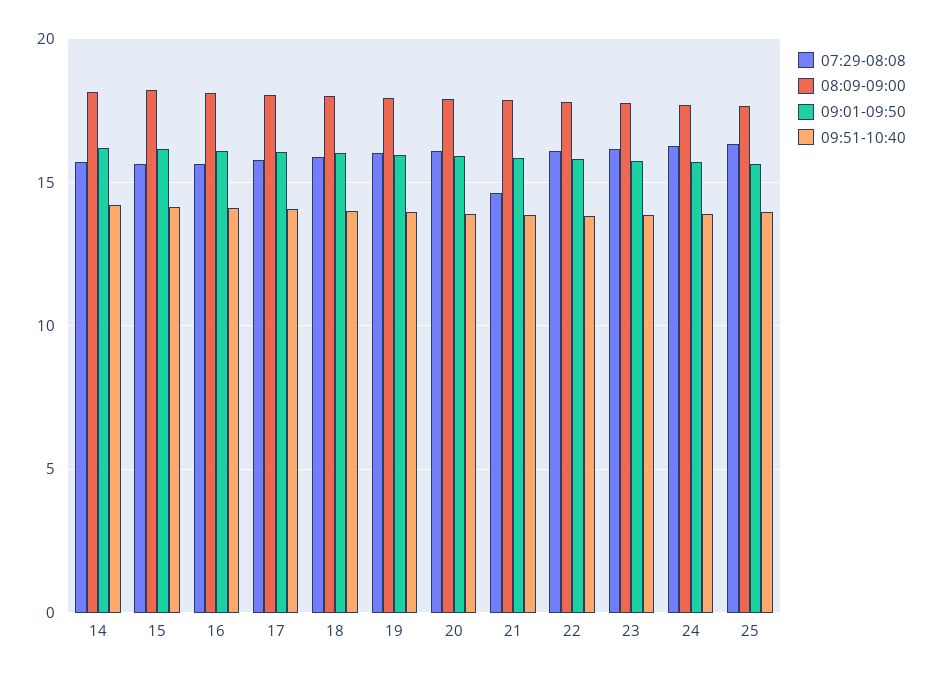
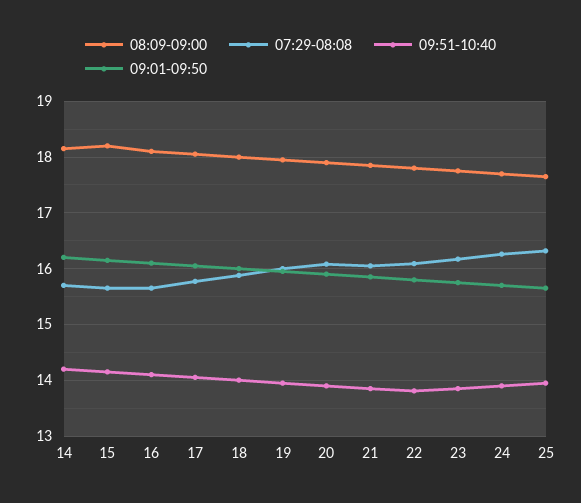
  {
    "07:29-08:08": {
      "14": 15.8,
      "15": 15.6,
      "16": 15.6,
      "17": 15.8,
      "18": 15.8,
      "19": 16,
      "20": 16,
-     "21": 14.5,
+     "21": 16,
      "22": 16,
      "23": 16.2,
      "24": 16.2,
      "25": 16.4
    },
    "08:09-09:00": {
      "14": 18.2,
      "15": 18.2,
      "16": 18.2,
      "17": 18,
      "18": 18,
      "19": 18,
      "20": 18,
      "21": 17.8,
      "22": 17.8,
      "23": 17.8,
      "24": 17.8,
      "25": 17.6
    },
    "09:01-09:50": {
      "14": 16.2,
      "15": 16.2,
      "16": 16.2,
      "17": 16,
      "18": 16,
      "19": 16,
      "20": 16,
      "21": 15.8,
      "22": 15.8,
      "23": 15.8,
      "24": 15.8,
      "25": 15.6
    },
    "09:51-10:40": {
      "14": 14.2,
      "15": 14.2,
      "16": 14.2,
      "17": 14,
      "18": 14,
      "19": 14,
      "20": 14,
      "21": 13.8,
      "22": 13.8,
      "23": 13.8,
      "24": 14,
      "25": 14
    }
  }

